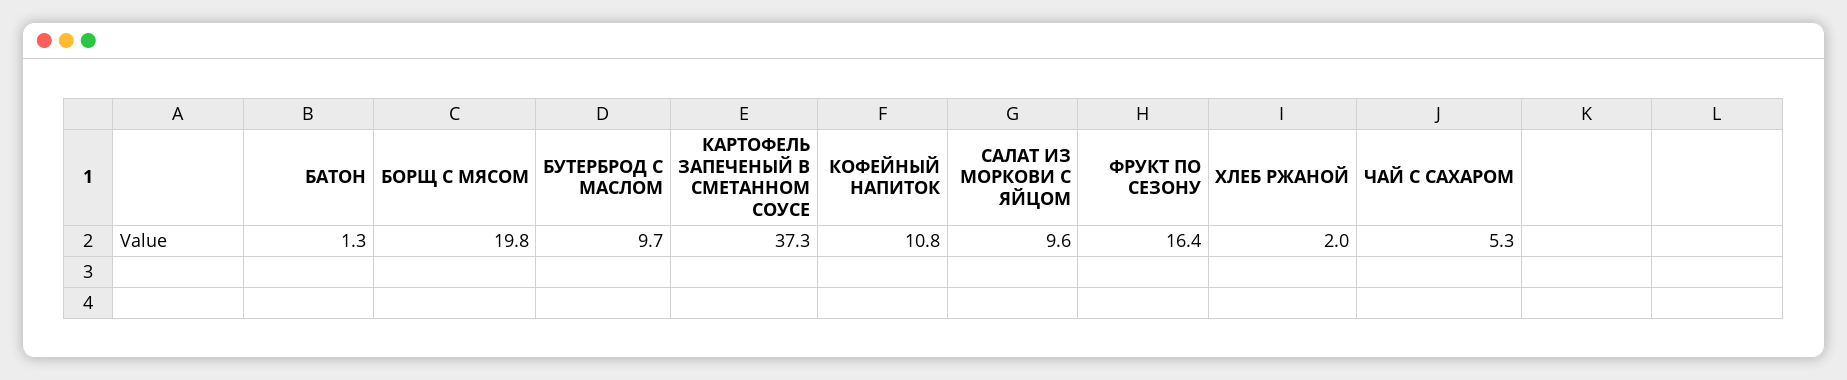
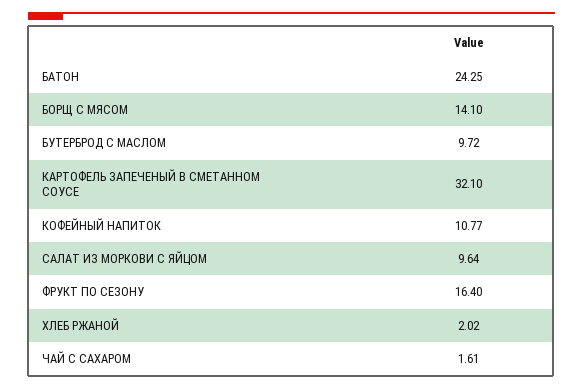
  {
-   "БАТОН": 1.3,
+   "БАТОН": 24.25,
-   "БОРЩ С МЯСОМ": 19.8,
+   "БОРЩ С МЯСОМ": 14.1,
    "БУТЕРБРОД С МАСЛОМ": 9.72,
-   "КАРТОФЕЛЬ ЗАПЕЧЕНЫЙ В СМЕТАННОМ СОУСЕ": 37.3,
+   "КАРТОФЕЛЬ ЗАПЕЧЕНЫЙ В СМЕТАННОМ СОУСЕ": 32.1,
    "КОФЕЙНЫЙ НАПИТОК": 10.77,
    "САЛАТ ИЗ МОРКОВИ С ЯЙЦОМ": 9.64,
    "ФРУКТ ПО СЕЗОНУ": 16.4,
    "ХЛЕБ РЖАНОЙ": 2.02,
-   "ЧАЙ С САХАРОМ": 5.3
+   "ЧАЙ С САХАРОМ": 1.61
  }

